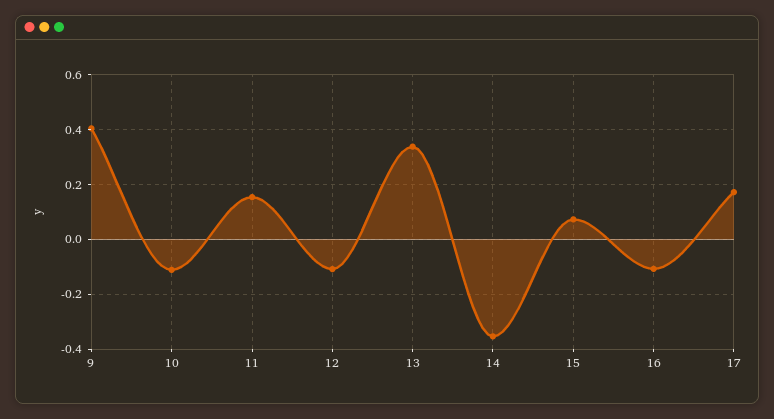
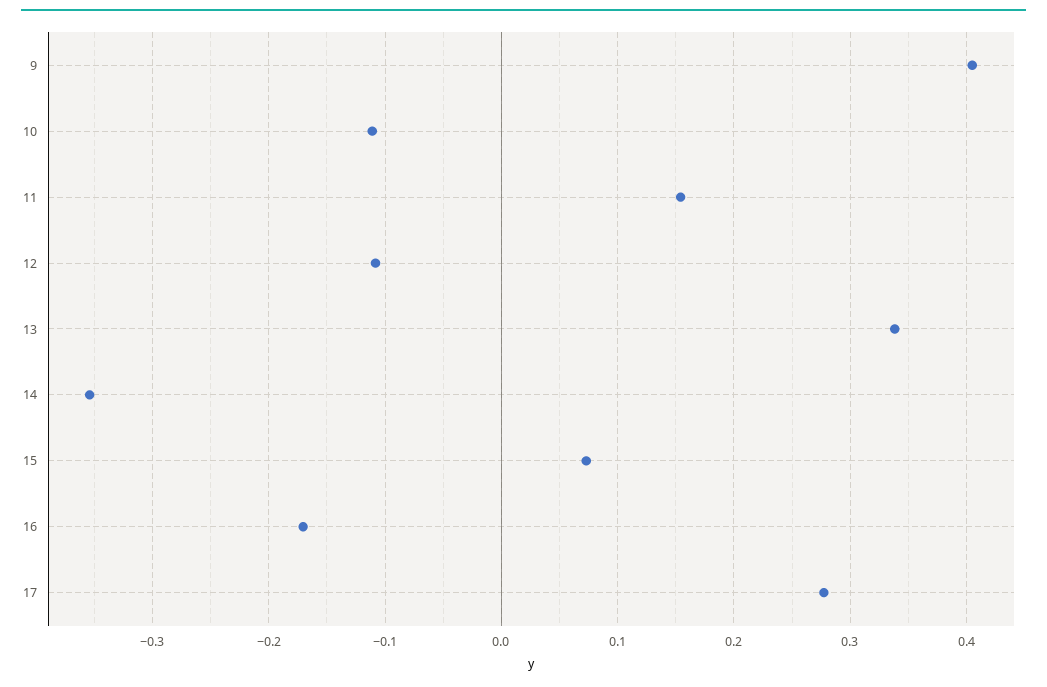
  {
    "9": 0.4,
    "10": -0.11,
    "11": 0.15,
    "12": -0.11,
    "13": 0.34,
    "14": -0.35,
    "15": 0.07,
-   "16": -0.1,
+   "16": -0.17,
-   "17": 0.175
+   "17": 0.28
  }

